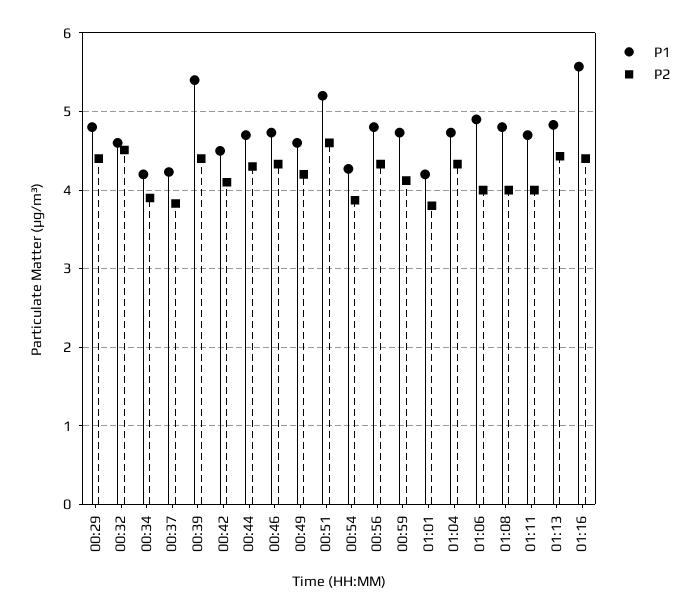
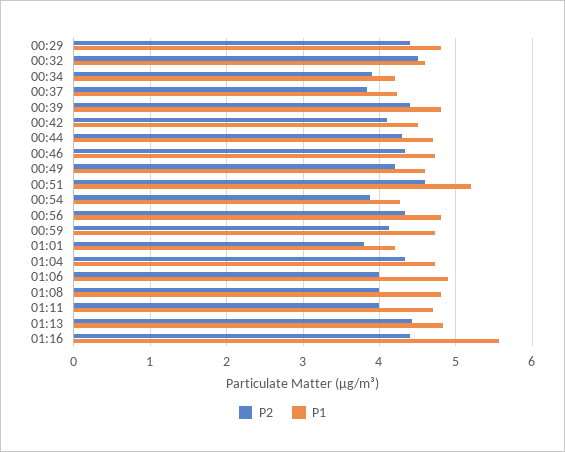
  {
    "P1": {
      "00:29": 4.8,
      "00:32": 4.6,
      "00:34": 4.2,
      "00:37": 4.2,
-     "00:39": 5.4,
+     "00:39": 4.8,
      "00:42": 4.5,
      "00:44": 4.7,
      "00:46": 4.7,
      "00:49": 4.6,
      "00:51": 5.2,
      "00:54": 4.3,
      "00:56": 4.8,
      "00:59": 4.7,
      "01:01": 4.2,
      "01:04": 4.7,
      "01:06": 4.9,
      "01:08": 4.8,
      "01:11": 4.7,
      "01:13": 4.8,
      "01:16": 5.6
    },
    "P2": {
      "00:29": 4.4,
      "00:32": 4.5,
      "00:34": 3.9,
      "00:37": 3.8,
      "00:39": 4.4,
      "00:42": 4.1,
      "00:44": 4.3,
      "00:46": 4.3,
      "00:49": 4.2,
      "00:51": 4.6,
      "00:54": 3.9,
      "00:56": 4.3,
      "00:59": 4.1,
      "01:01": 3.8,
      "01:04": 4.3,
      "01:06": 4,
      "01:08": 4,
      "01:11": 4,
      "01:13": 4.4,
      "01:16": 4.4
    }
  }

